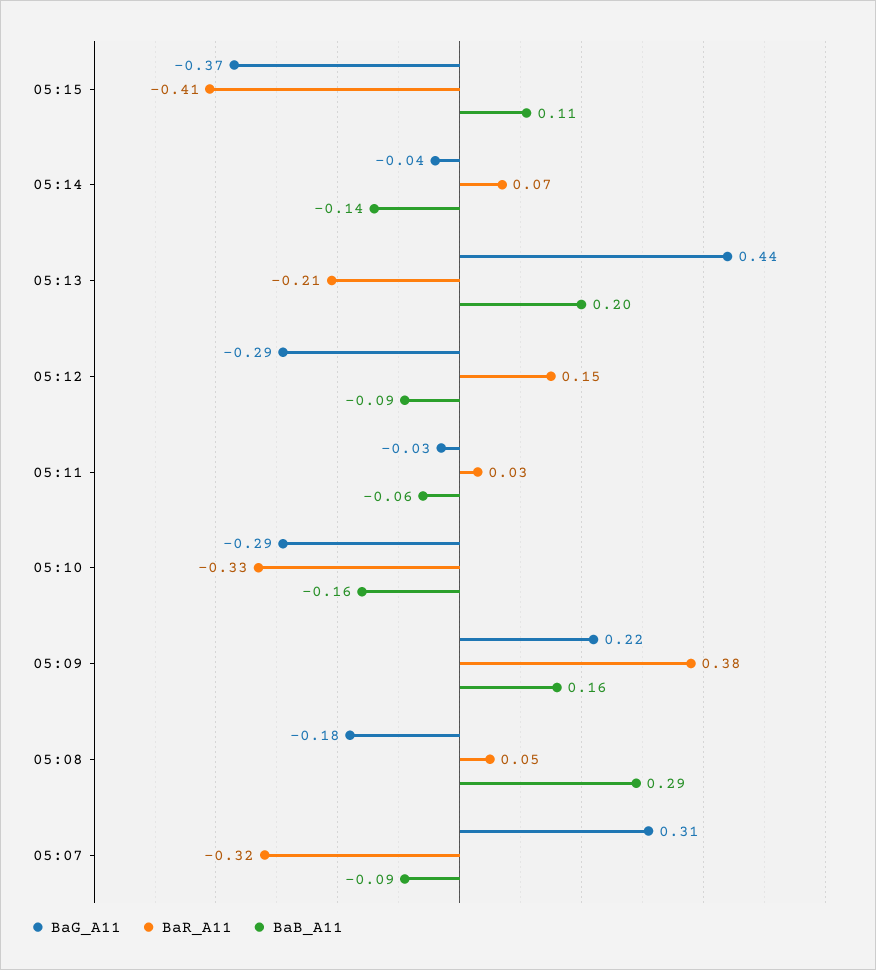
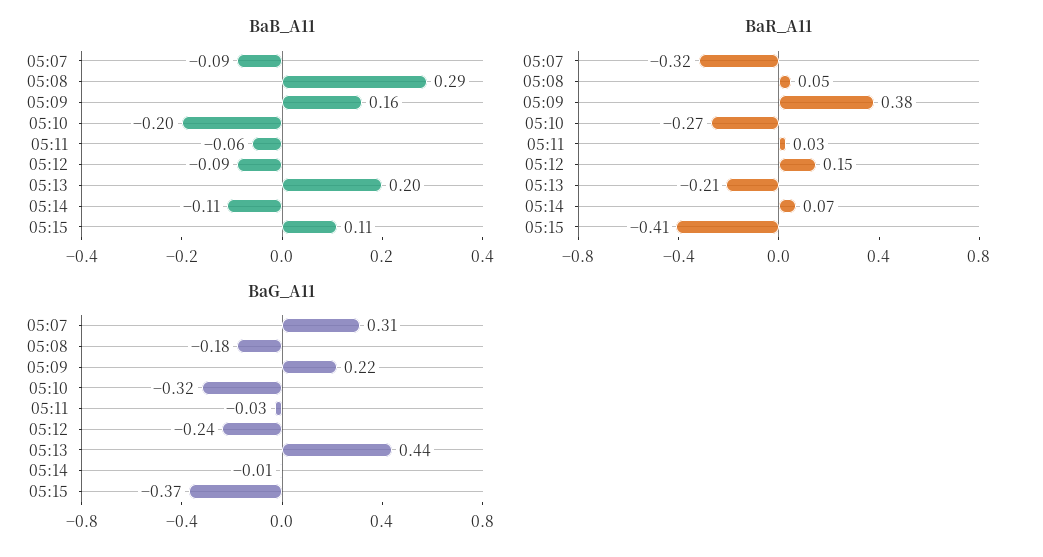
  {
    "BaG_A11": {
      "05:15": -0.37,
-     "05:14": -0.04,
+     "05:14": -0.01,
      "05:13": 0.44,
-     "05:12": -0.29,
+     "05:12": -0.24,
      "05:11": -0.03,
-     "05:10": -0.29,
+     "05:10": -0.32,
      "05:09": 0.22,
      "05:08": -0.18,
      "05:07": 0.31
    },
    "BaR_A11": {
      "05:15": -0.41,
      "05:14": 0.07,
      "05:13": -0.21,
      "05:12": 0.15,
      "05:11": 0.03,
-     "05:10": -0.33,
+     "05:10": -0.27,
      "05:09": 0.38,
      "05:08": 0.05,
      "05:07": -0.32
    },
    "BaB_A11": {
      "05:15": 0.11,
-     "05:14": -0.14,
+     "05:14": -0.11,
      "05:13": 0.2,
      "05:12": -0.09,
      "05:11": -0.06,
-     "05:10": -0.16,
+     "05:10": -0.2,
      "05:09": 0.16,
      "05:08": 0.29,
      "05:07": -0.09
    }
  }

